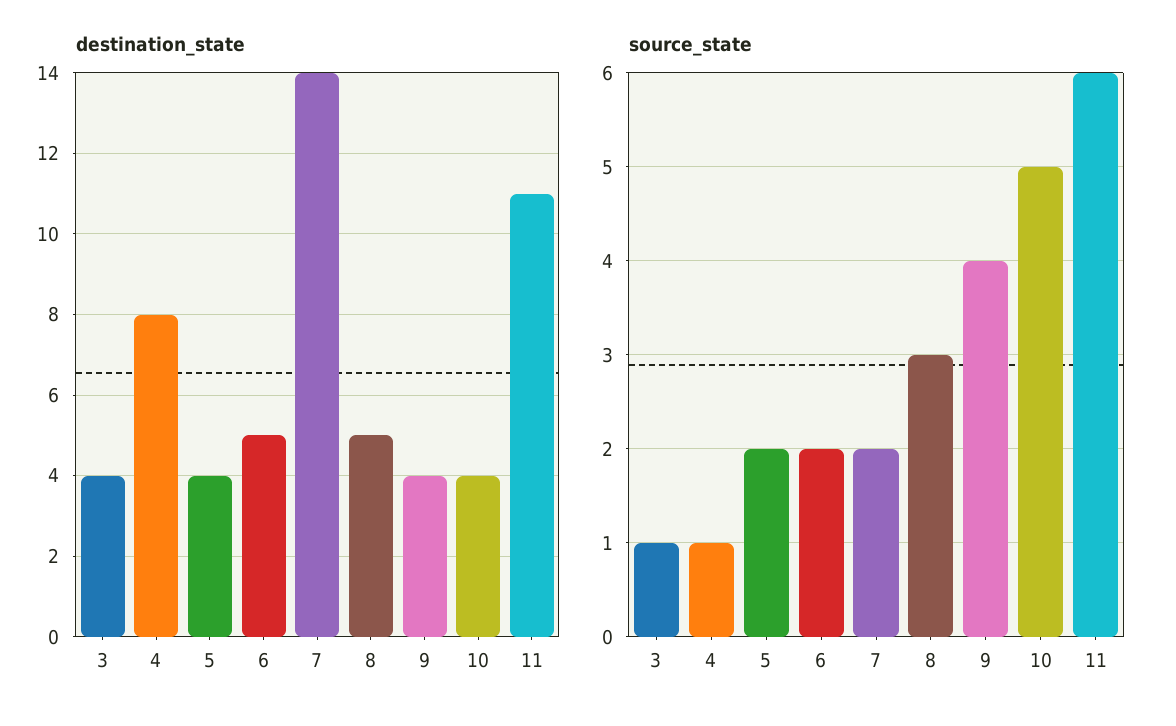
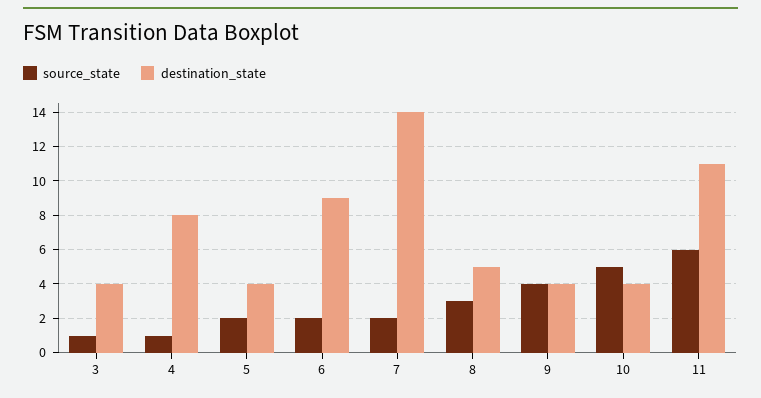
  {
    "destination_state": {
      "3": 4,
      "4": 8,
      "5": 4,
-     "6": 5,
+     "6": 9,
      "7": 14,
      "8": 5,
      "9": 4,
      "10": 4,
      "11": 11
    },
    "source_state": {
      "3": 1,
      "4": 1,
      "5": 2,
      "6": 2,
      "7": 2,
      "8": 3,
      "9": 4,
      "10": 5,
      "11": 6
    }
  }

